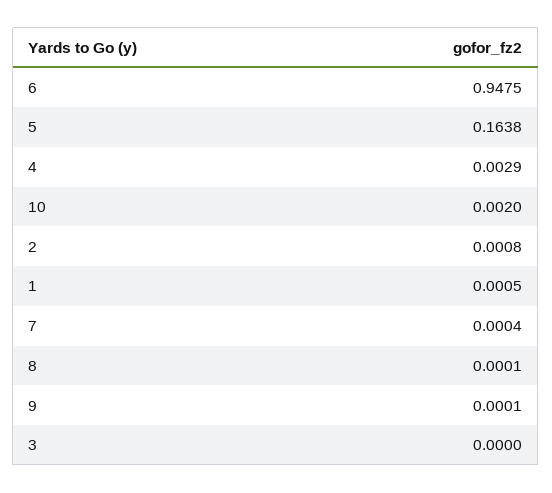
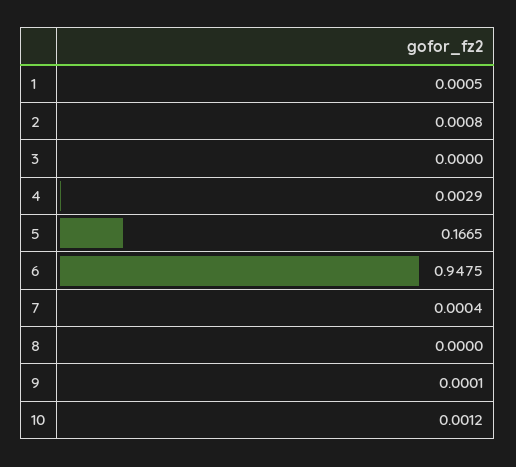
  {
    "6": 0.9475,
-   "5": 0.1638,
+   "5": 0.1665,
    "4": 0.0029,
-   "10": 0.002,
+   "10": 0.0012,
    "2": 0.0008,
    "1": 0.0005,
    "7": 0.0004,
-   "8": 0.0001,
+   "8": 0,
    "9": 0.0001,
    "3": 0
  }

